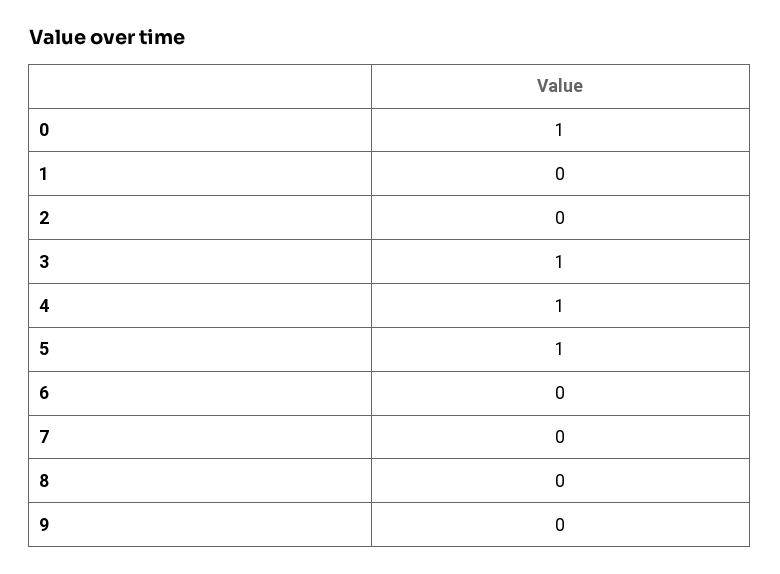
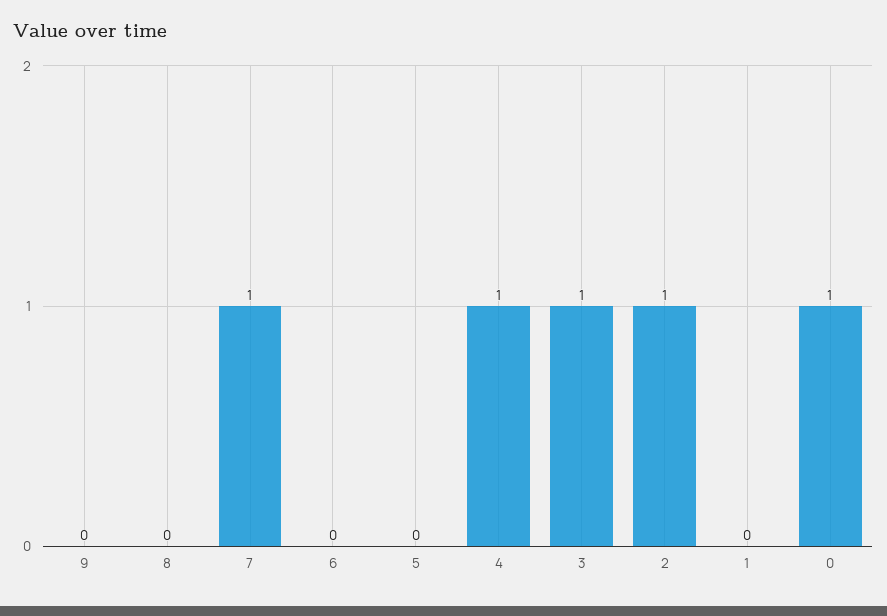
  {
    "0": 1,
    "1": 0,
-   "2": 0,
+   "2": 1,
    "3": 1,
    "4": 1,
-   "5": 1,
+   "5": 0,
    "6": 0,
-   "7": 0,
+   "7": 1,
    "8": 0,
    "9": 0
  }

